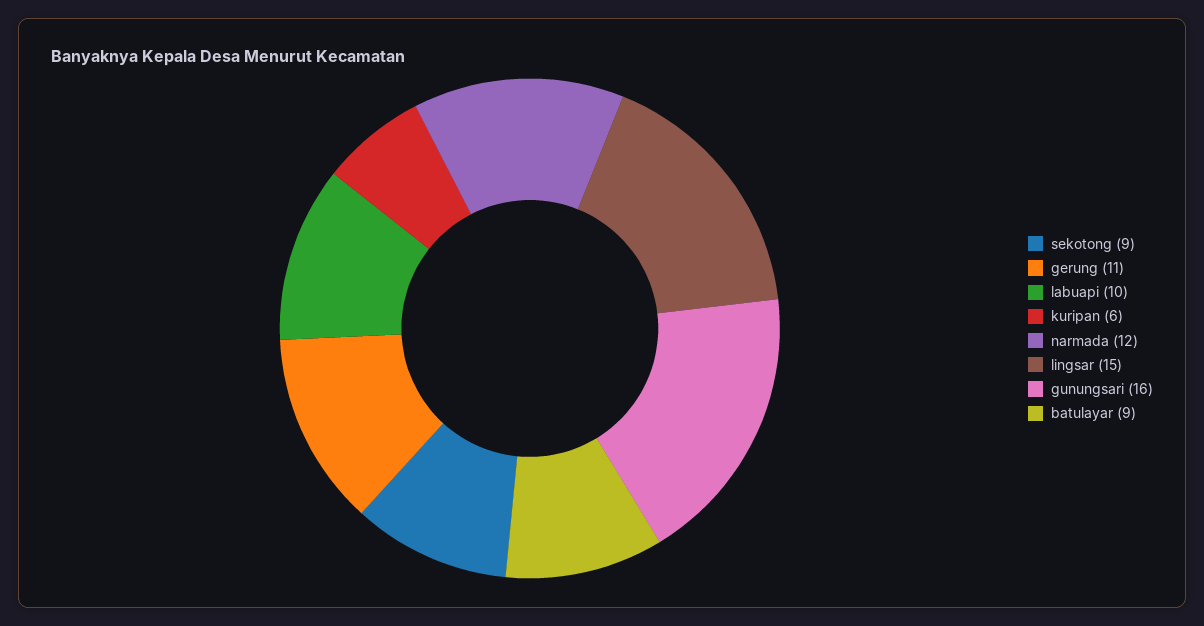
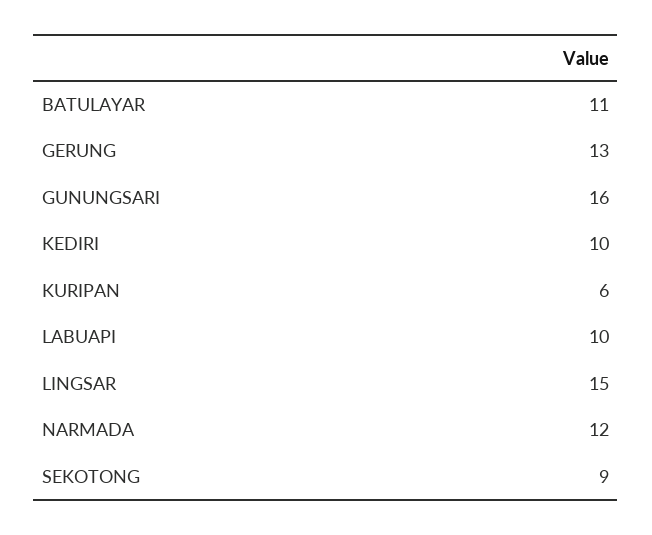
  {
    "sekotong": 9,
-   "gerung": 11,
+   "gerung": 13,
    "labuapi": 10,
    "kuripan": 6,
    "narmada": 12,
    "lingsar": 15,
    "gunungsari": 16,
-   "batulayar": 9
+   "batulayar": 11,
+   "KEDIRI": 10
  }

